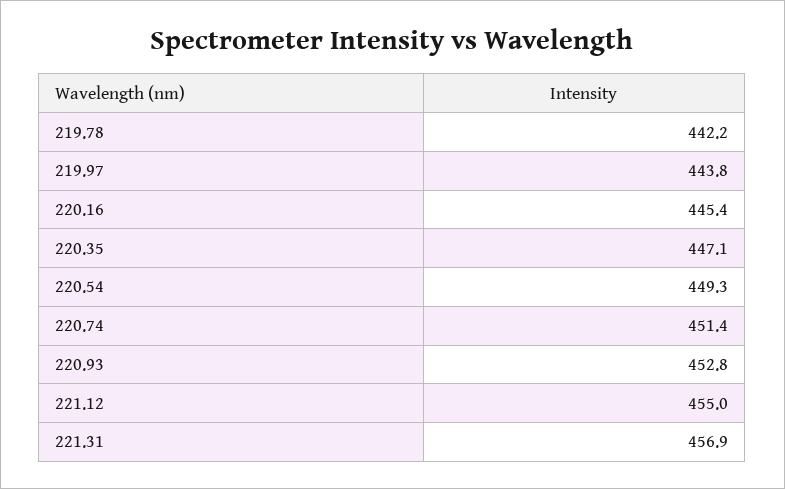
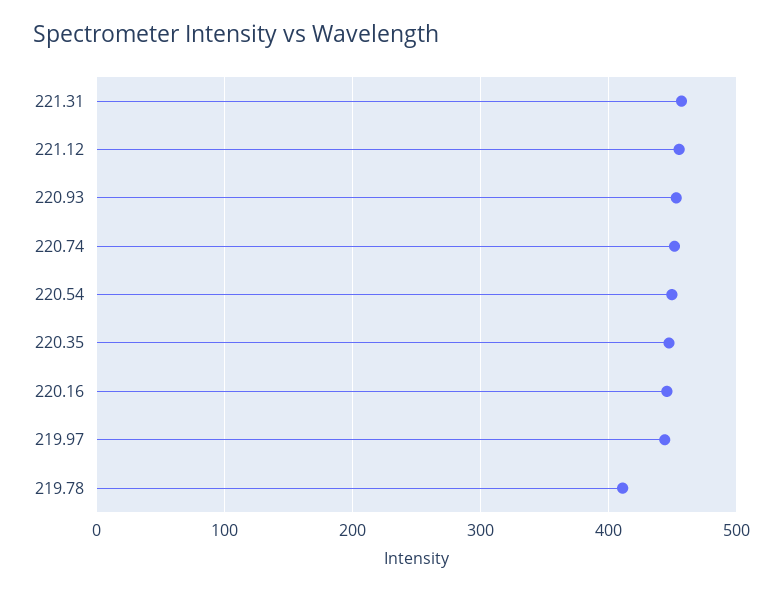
  {
-   "219.78": 442.2,
+   "219.78": 410,
    "219.97": 443.8,
    "220.16": 445.4,
    "220.35": 447.1,
    "220.54": 449.3,
    "220.74": 451.4,
    "220.93": 452.8,
    "221.12": 455,
    "221.31": 456.9
  }

